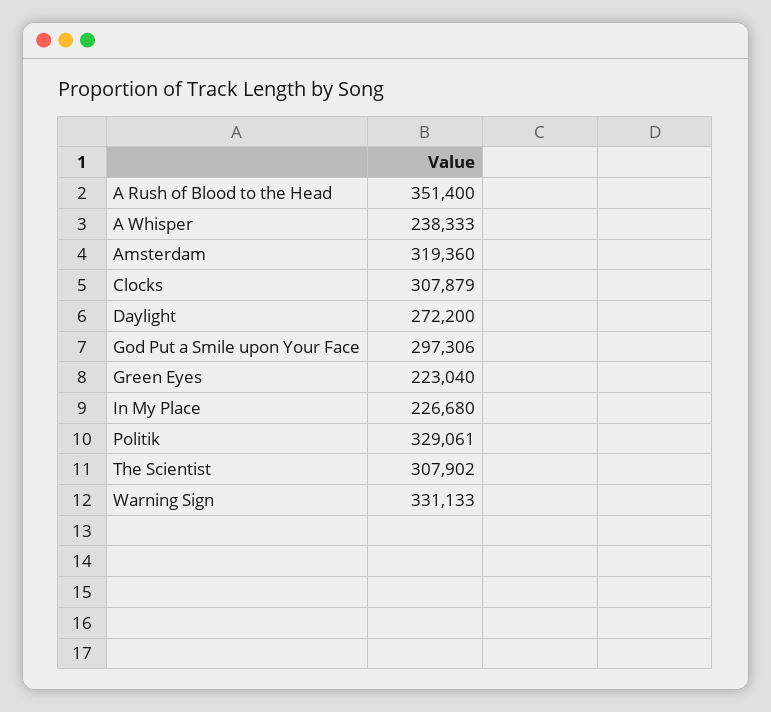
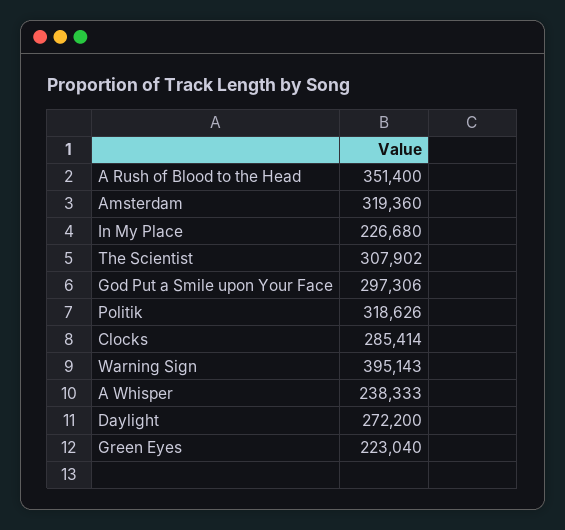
  {
    "A Rush of Blood to the Head": 351400,
    "A Whisper": 238333,
    "Amsterdam": 319360,
-   "Clocks": 307879,
+   "Clocks": 285414,
    "Daylight": 272200,
    "God Put a Smile upon Your Face": 297306,
    "Green Eyes": 223040,
    "In My Place": 226680,
-   "Politik": 329061,
+   "Politik": 318626,
    "The Scientist": 307902,
-   "Warning Sign": 331133
+   "Warning Sign": 395143
  }

